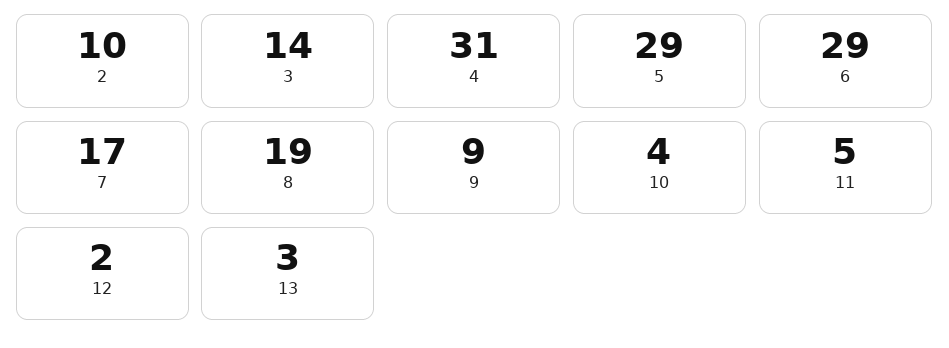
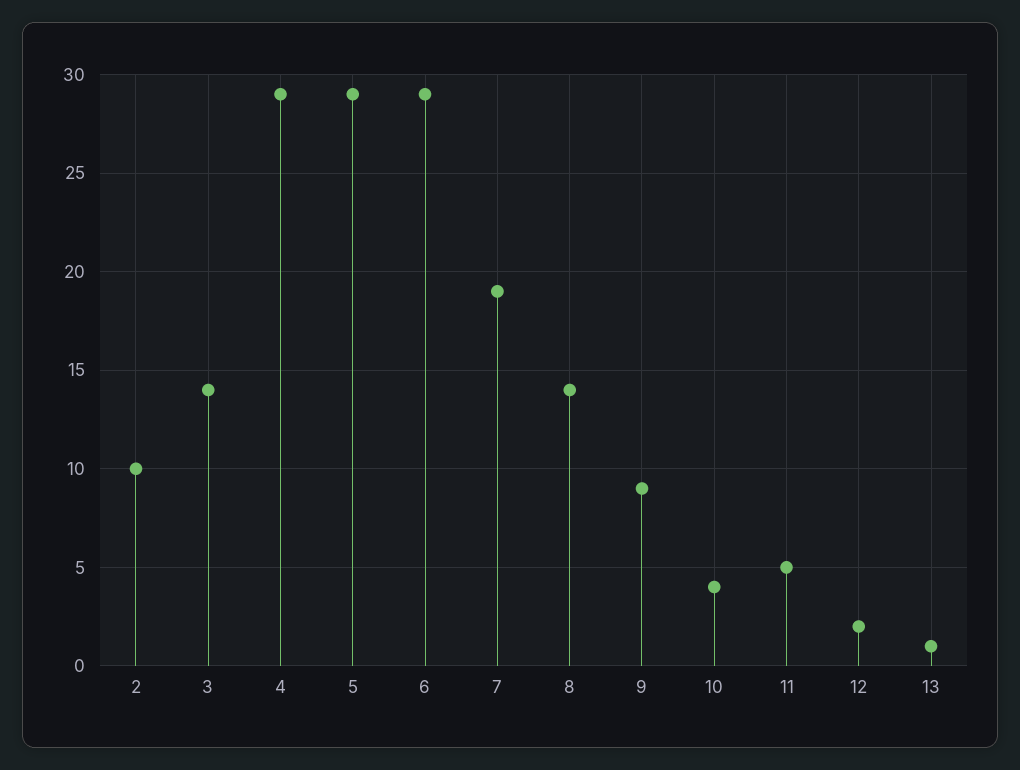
  {
    "2": 10,
    "3": 14,
-   "4": 31,
+   "4": 29,
    "5": 29,
    "6": 29,
-   "7": 17,
+   "7": 19,
-   "8": 19,
+   "8": 14,
    "9": 9,
    "10": 4,
    "11": 5,
    "12": 2,
-   "13": 3
+   "13": 1
  }

